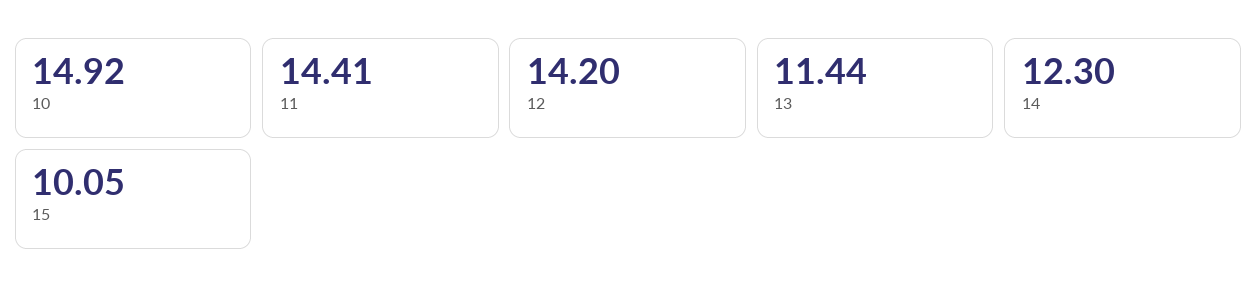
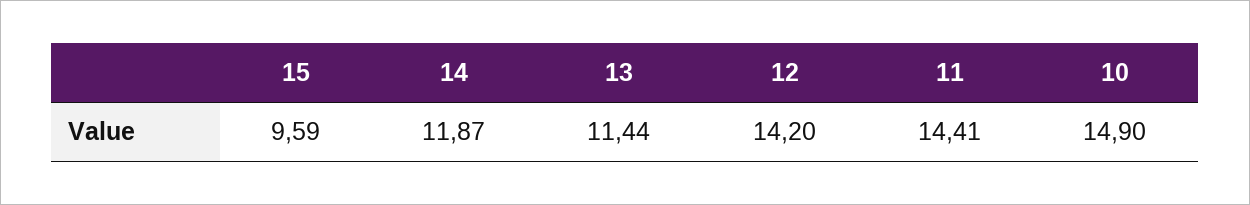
  {
-   "10": 14.92,
+   "10": 14.9,
    "11": 14.41,
    "12": 14.2,
    "13": 11.44,
-   "14": 12.3,
+   "14": 11.87,
-   "15": 10.05
+   "15": 9.59
  }

